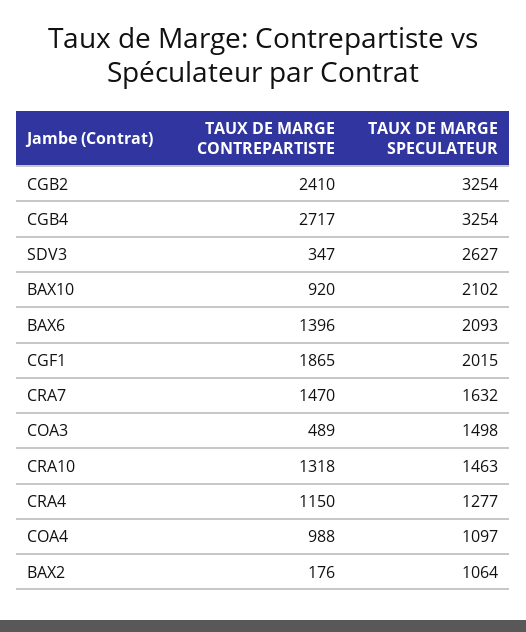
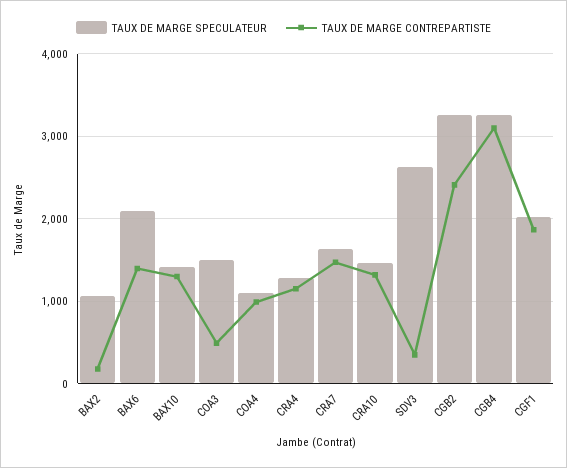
  {
    "TAUX DE MARGE CONTREPARTISTE": {
      "CGB2": 2410,
-     "CGB4": 2717,
+     "CGB4": 3100,
      "SDV3": 347,
-     "BAX10": 920,
+     "BAX10": 1300,
      "BAX6": 1396,
      "CGF1": 1865,
      "CRA7": 1470,
      "COA3": 489,
      "CRA10": 1318,
      "CRA4": 1150,
      "COA4": 988,
      "BAX2": 176
    },
    "TAUX DE MARGE SPECULATEUR": {
      "CGB2": 3254,
      "CGB4": 3254,
      "SDV3": 2627,
-     "BAX10": 2102,
+     "BAX10": 1400,
      "BAX6": 2093,
      "CGF1": 2015,
      "CRA7": 1632,
      "COA3": 1498,
      "CRA10": 1463,
      "CRA4": 1277,
      "COA4": 1097,
      "BAX2": 1064
    }
  }

